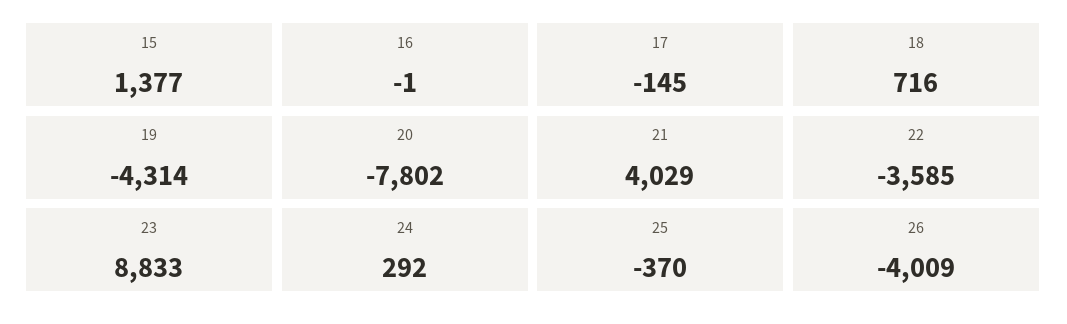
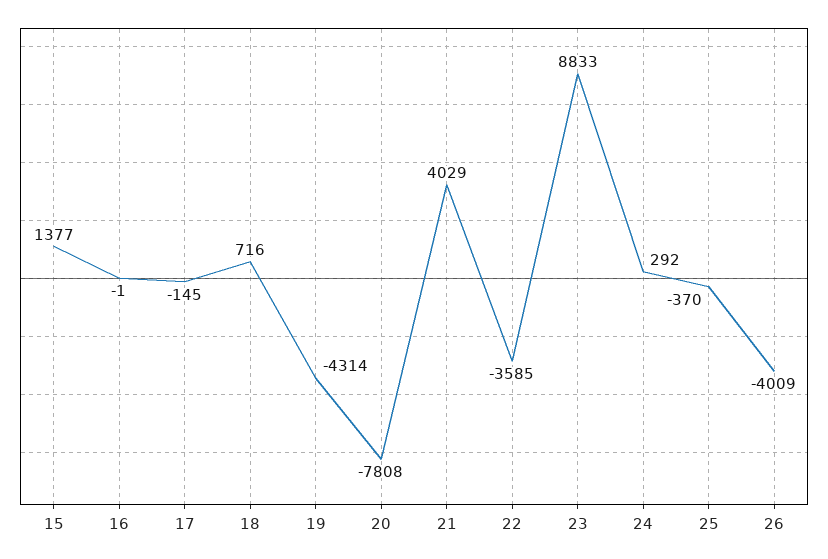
  {
    "15": 1377,
    "16": -1,
    "17": -145,
    "18": 716,
    "19": -4314,
-   "20": -7802,
+   "20": -7808,
    "21": 4029,
    "22": -3585,
    "23": 8833,
    "24": 292,
    "25": -370,
    "26": -4009
  }

